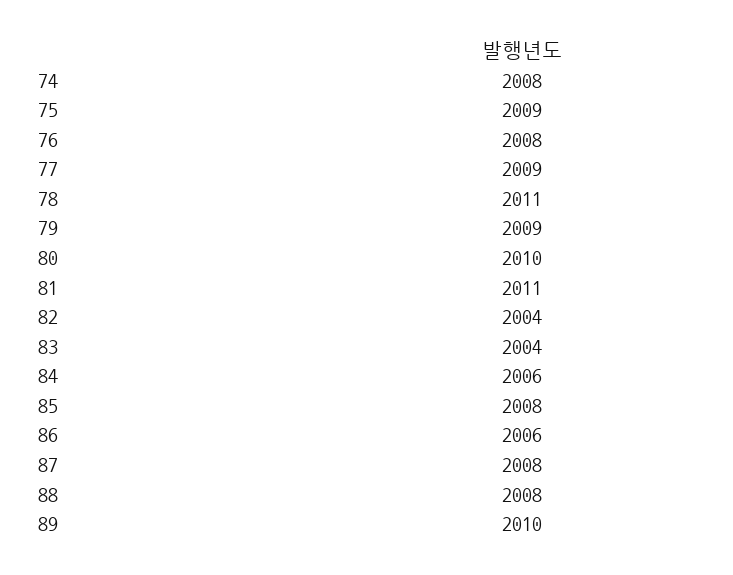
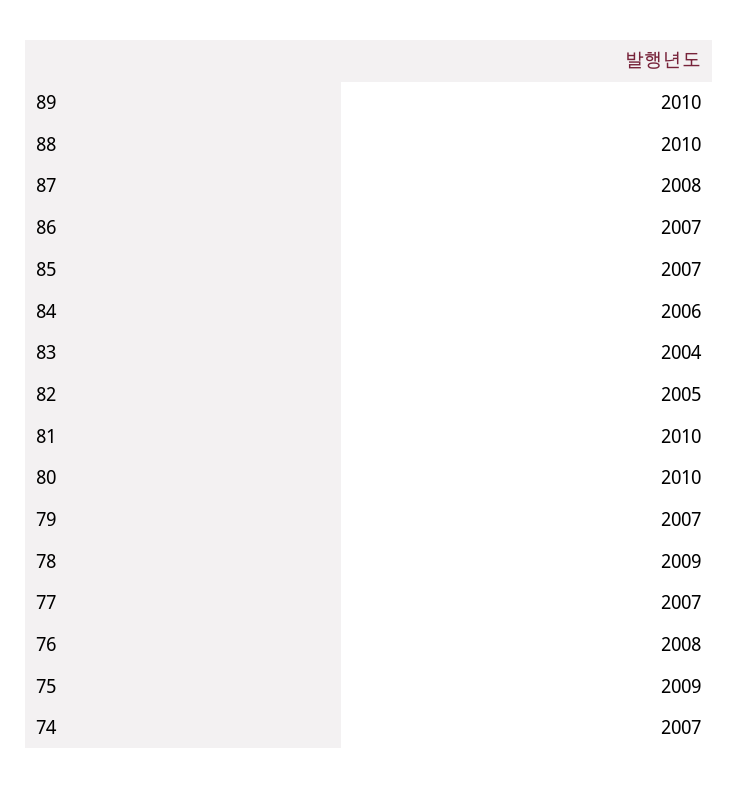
  {
-   "74": 2008,
+   "74": 2007,
    "75": 2009,
    "76": 2008,
-   "77": 2009,
+   "77": 2007,
-   "78": 2011,
+   "78": 2009,
-   "79": 2009,
+   "79": 2007,
    "80": 2010,
-   "81": 2011,
+   "81": 2010,
-   "82": 2004,
+   "82": 2005,
    "83": 2004,
    "84": 2006,
-   "85": 2008,
+   "85": 2007,
-   "86": 2006,
+   "86": 2007,
    "87": 2008,
-   "88": 2008,
+   "88": 2010,
    "89": 2010
  }

